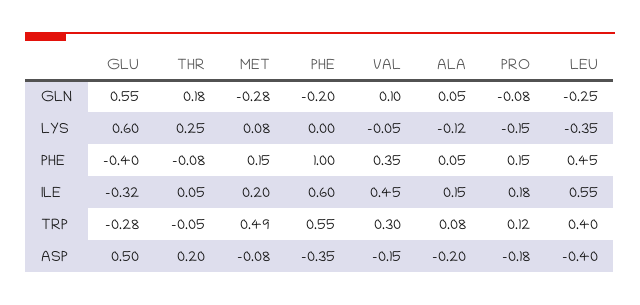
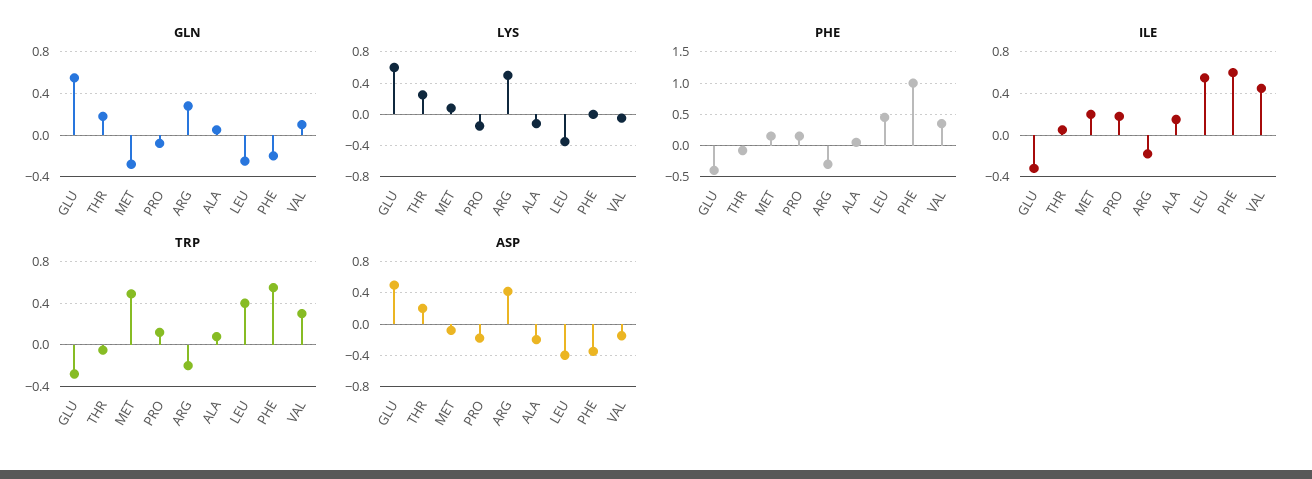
  {
    "GLN": {
      "GLU": 0.55,
      "THR": 0.18,
      "MET": -0.28,
      "PHE": -0.2,
      "VAL": 0.1,
      "ALA": 0.05,
      "PRO": -0.08,
-     "LEU": -0.25
+     "LEU": -0.25,
+     "ARG": 0.3
    },
    "LYS": {
      "GLU": 0.6,
      "THR": 0.25,
      "MET": 0.08,
      "PHE": 0,
      "VAL": -0.05,
      "ALA": -0.12,
      "PRO": -0.15,
-     "LEU": -0.35
+     "LEU": -0.35,
+     "ARG": 0.5
    },
    "PHE": {
      "GLU": -0.4,
      "THR": -0.08,
      "MET": 0.15,
      "PHE": 1,
      "VAL": 0.35,
      "ALA": 0.05,
      "PRO": 0.15,
-     "LEU": 0.45
+     "LEU": 0.45,
+     "ARG": -0.3
    },
    "ILE": {
      "GLU": -0.32,
      "THR": 0.05,
      "MET": 0.2,
      "PHE": 0.6,
      "VAL": 0.45,
      "ALA": 0.15,
      "PRO": 0.18,
-     "LEU": 0.55
+     "LEU": 0.55,
+     "ARG": -0.2
    },
    "TRP": {
      "GLU": -0.28,
      "THR": -0.05,
      "MET": 0.49,
      "PHE": 0.55,
      "VAL": 0.3,
      "ALA": 0.08,
      "PRO": 0.12,
-     "LEU": 0.4
+     "LEU": 0.4,
+     "ARG": -0.2
    },
    "ASP": {
      "GLU": 0.5,
      "THR": 0.2,
      "MET": -0.08,
      "PHE": -0.35,
      "VAL": -0.15,
      "ALA": -0.2,
      "PRO": -0.18,
-     "LEU": -0.4
+     "LEU": -0.4,
+     "ARG": 0.4
    }
  }

